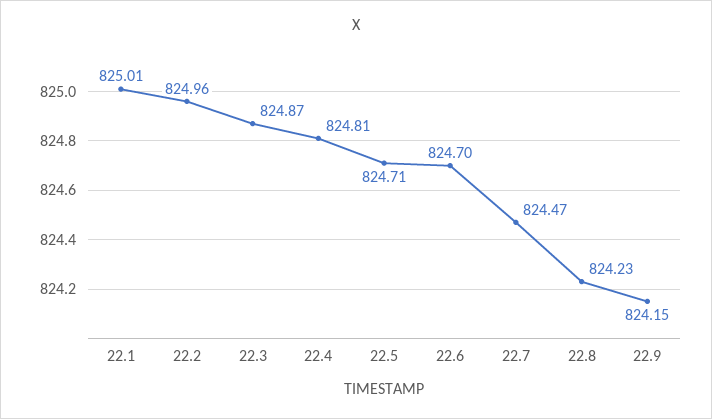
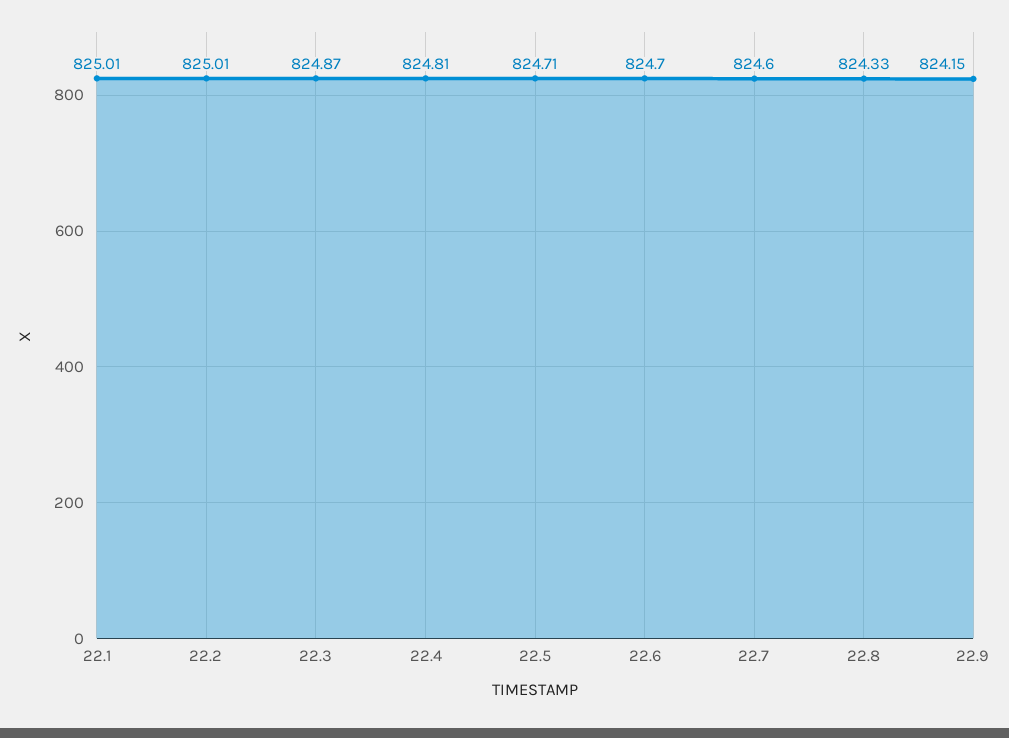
  {
    "22.1": 825.01,
-   "22.2": 824.96,
+   "22.2": 825.01,
    "22.3": 824.87,
    "22.4": 824.81,
    "22.5": 824.71,
    "22.6": 824.7,
-   "22.7": 824.47,
+   "22.7": 824.6,
-   "22.8": 824.23,
+   "22.8": 824.33,
    "22.9": 824.15
  }

